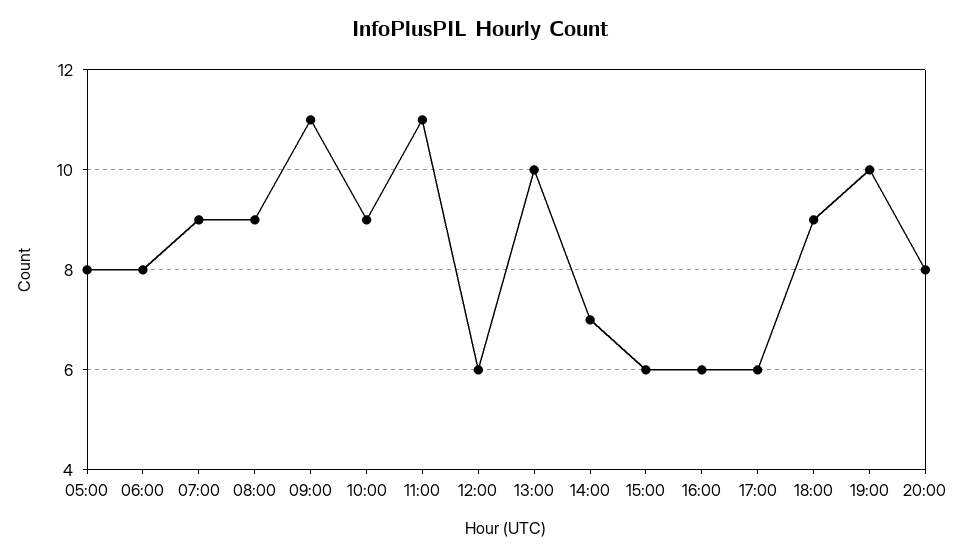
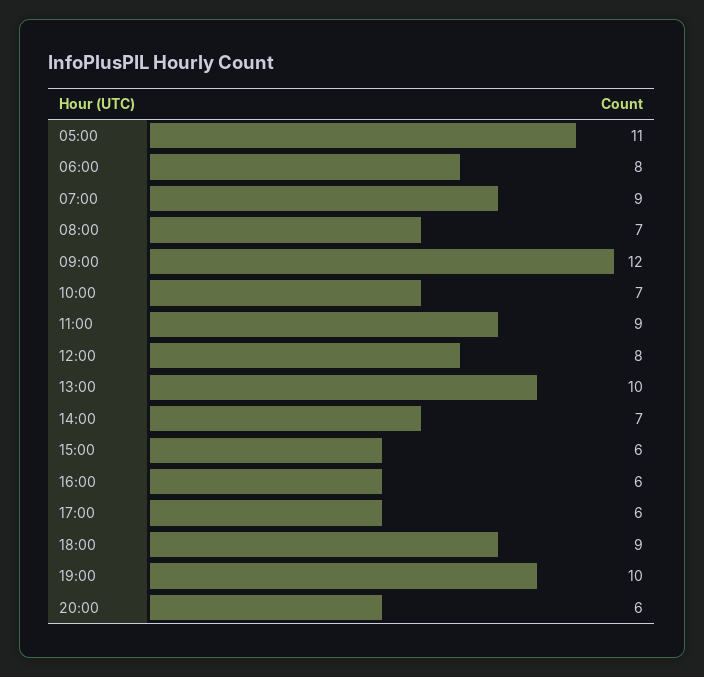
  {
-   "05:00": 8,
+   "05:00": 11,
    "06:00": 8,
    "07:00": 9,
-   "08:00": 9,
+   "08:00": 7,
-   "09:00": 11,
+   "09:00": 12,
-   "10:00": 9,
+   "10:00": 7,
-   "11:00": 11,
+   "11:00": 9,
-   "12:00": 6,
+   "12:00": 8,
    "13:00": 10,
    "14:00": 7,
    "15:00": 6,
    "16:00": 6,
    "17:00": 6,
    "18:00": 9,
    "19:00": 10,
-   "20:00": 8
+   "20:00": 6
  }

